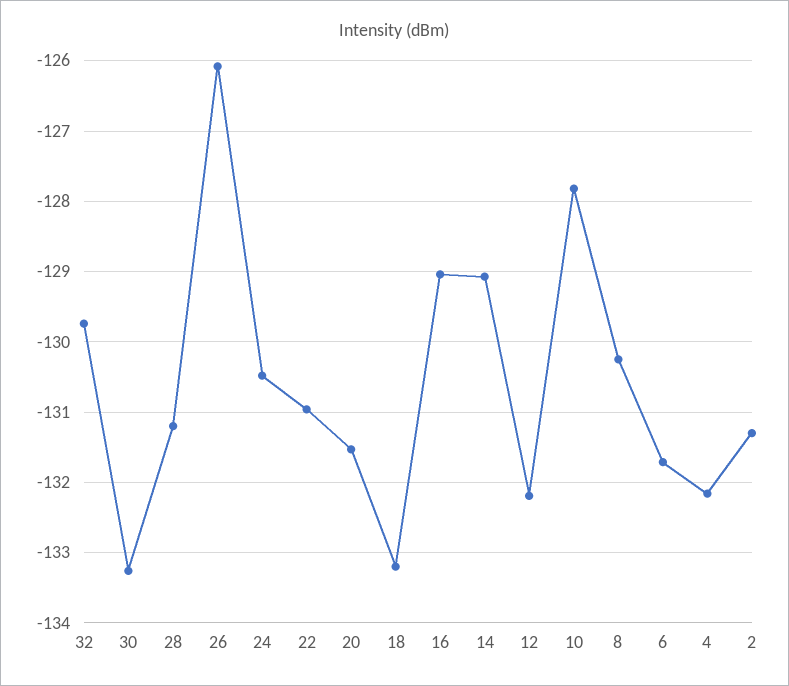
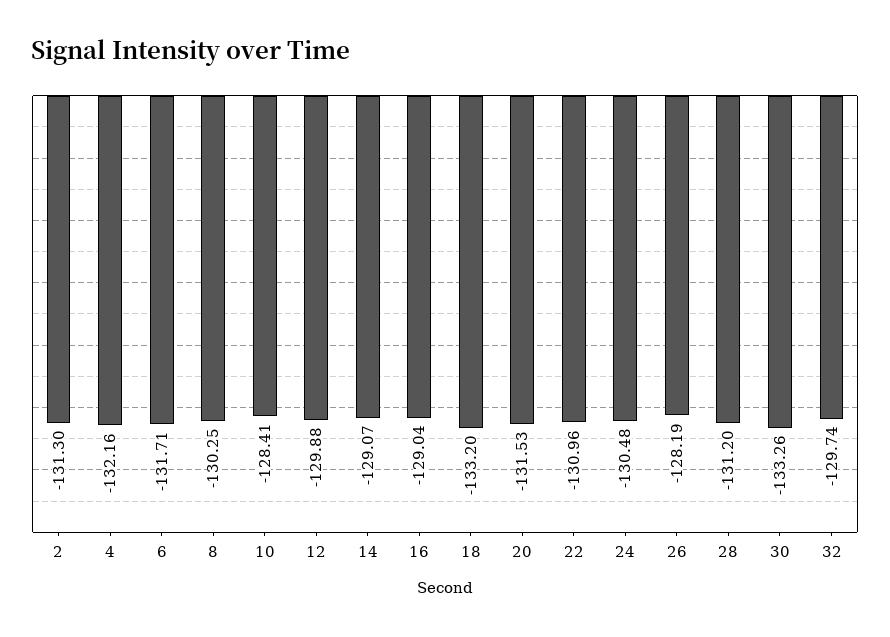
  {
    "32": -129.74,
    "30": -133.26,
    "28": -131.2,
-   "26": -126.1,
+   "26": -128.19,
    "24": -130.48,
    "22": -130.96,
    "20": -131.53,
    "18": -133.2,
    "16": -129.04,
    "14": -129.07,
-   "12": -132.2,
+   "12": -129.88,
-   "10": -127.8,
+   "10": -128.41,
    "8": -130.25,
    "6": -131.71,
    "4": -132.16,
    "2": -131.3
  }

